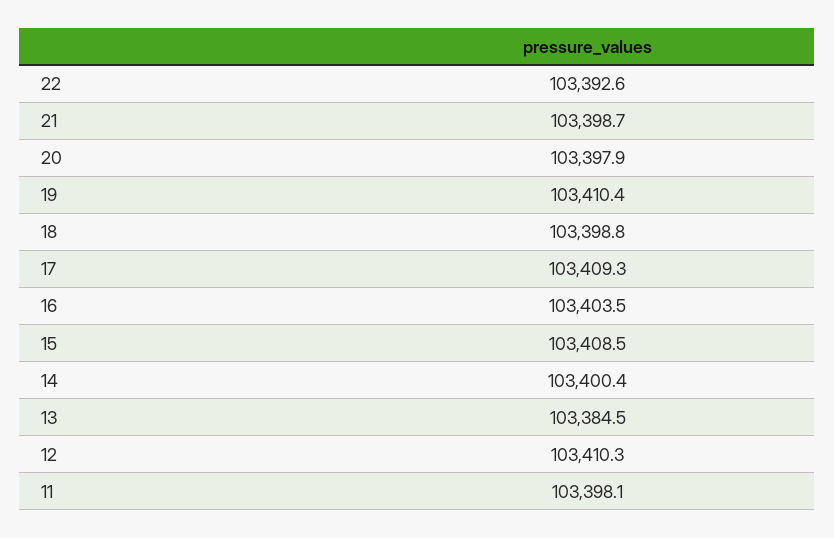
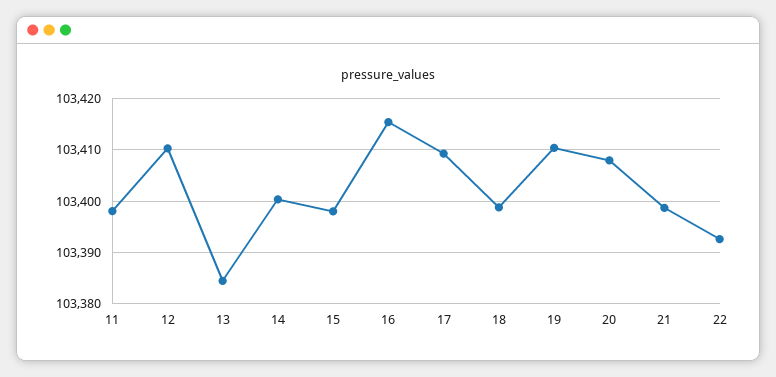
  {
    "22": 103392.6,
    "21": 103398.7,
-   "20": 103397.9,
+   "20": 103408,
    "19": 103410.4,
    "18": 103398.8,
    "17": 103409.3,
-   "16": 103403.5,
+   "16": 103416,
-   "15": 103408.5,
+   "15": 103398,
    "14": 103400.4,
    "13": 103384.5,
    "12": 103410.3,
    "11": 103398.1
  }

